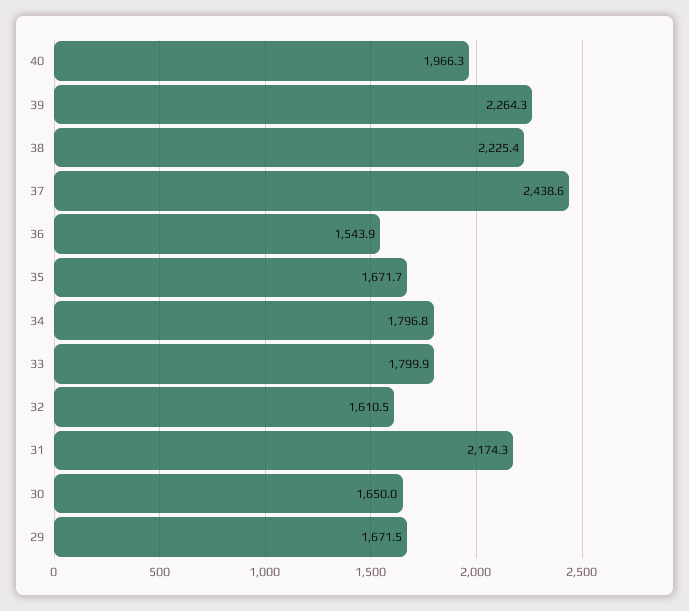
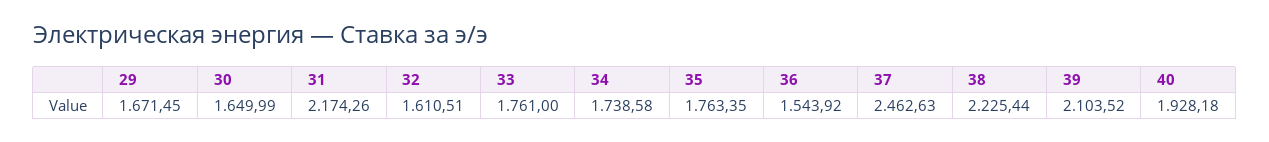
  {
-   "40": 1966.3,
+   "40": 1928.18,
-   "39": 2264.3,
+   "39": 2103.52,
    "38": 2225.44,
-   "37": 2438.6,
+   "37": 2462.63,
    "36": 1543.92,
-   "35": 1671.7,
+   "35": 1763.35,
-   "34": 1796.8,
+   "34": 1738.58,
-   "33": 1799.9,
+   "33": 1761,
    "32": 1610.51,
    "31": 2174.26,
    "30": 1649.99,
    "29": 1671.45
  }

